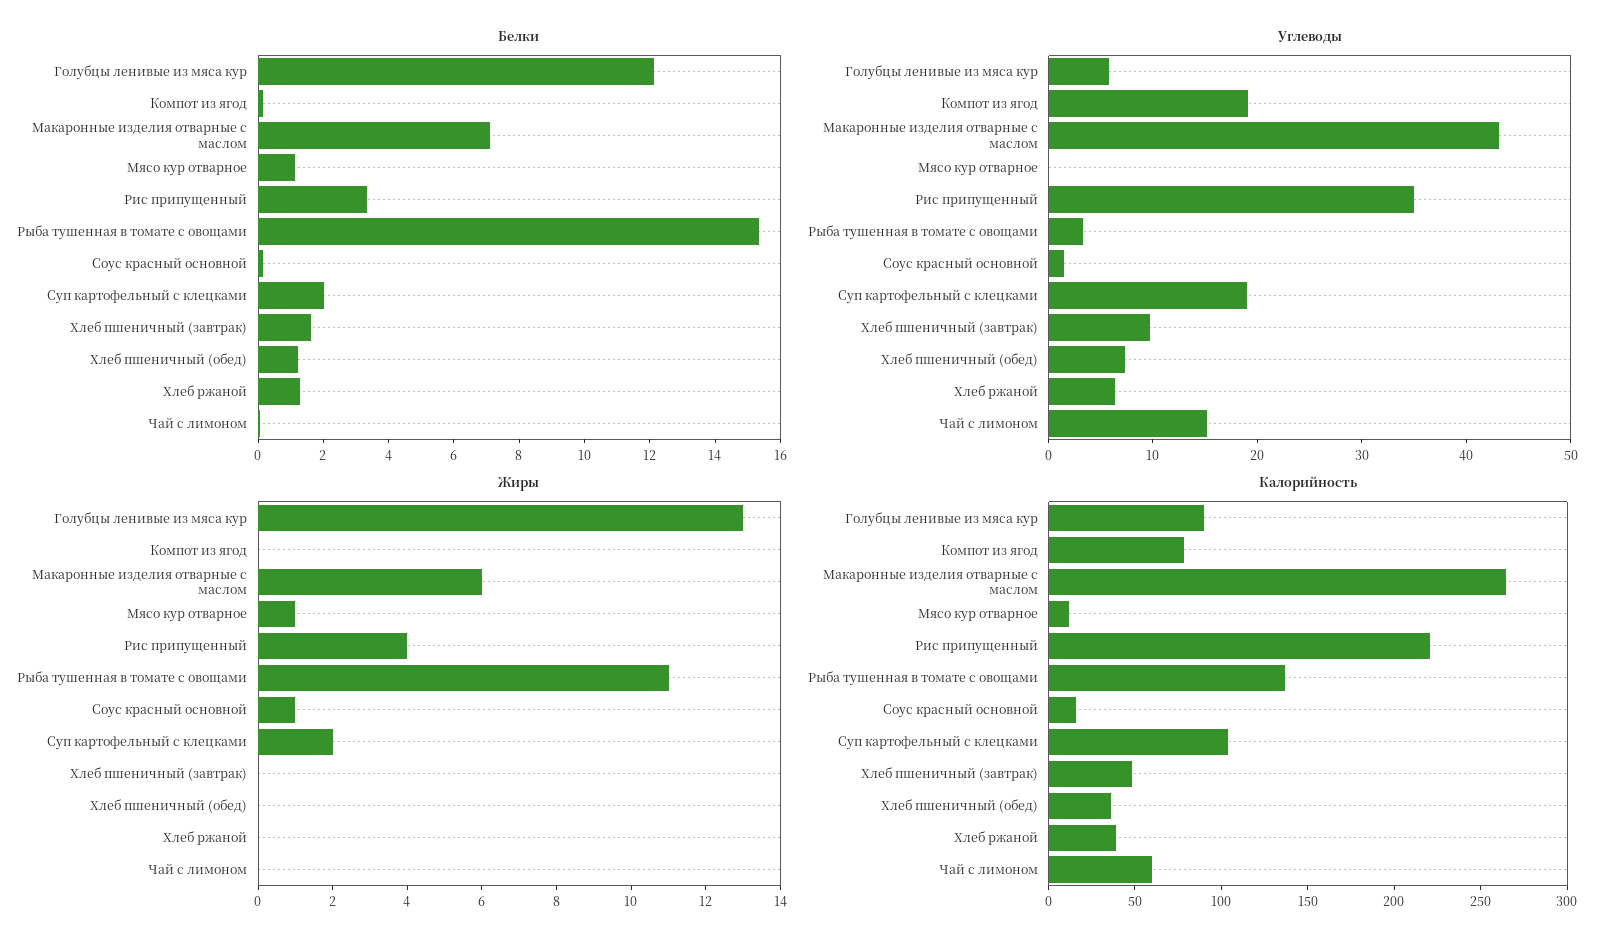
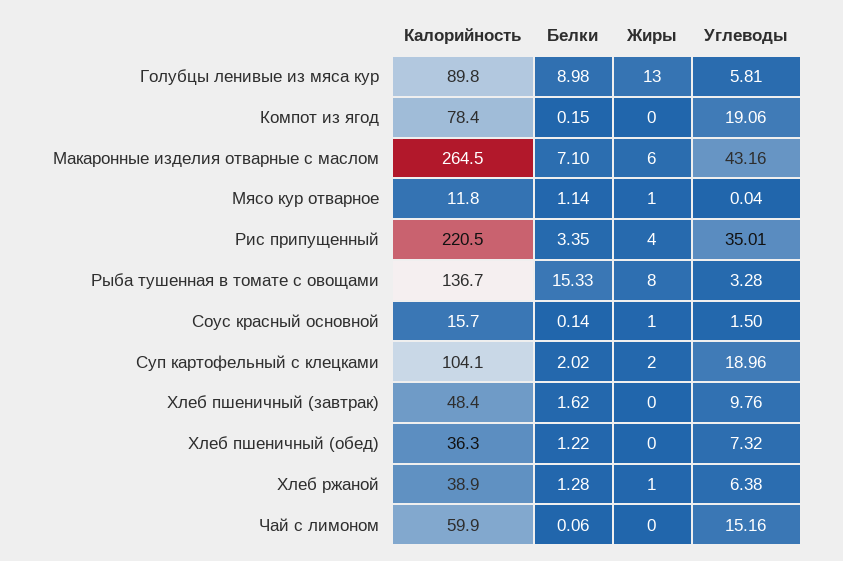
  {
    "Белки": {
-     "Голубцы ленивые из мяса кур": 12,
+     "Голубцы ленивые из мяса кур": 8.98,
      "Компот из ягод": 0.15,
      "Макаронные изделия отварные с маслом": 7.1,
      "Мясо кур отварное": 1.14,
      "Рис припущенный": 3.35,
      "Рыба тушенная в томате с овощами": 15.33,
      "Соус красный основной": 0.14,
      "Суп картофельный с клецками": 2.02,
      "Хлеб пшеничный (завтрак)": 1.62,
      "Хлеб пшеничный (обед)": 1.22,
      "Хлеб ржаной": 1.28,
      "Чай с лимоном": 0.06
    },
    "Углеводы": {
      "Голубцы ленивые из мяса кур": 5.81,
      "Компот из ягод": 19.06,
      "Макаронные изделия отварные с маслом": 43.16,
      "Мясо кур отварное": 0.04,
      "Рис припущенный": 35.01,
      "Рыба тушенная в томате с овощами": 3.28,
      "Соус красный основной": 1.5,
      "Суп картофельный с клецками": 18.96,
      "Хлеб пшеничный (завтрак)": 9.76,
      "Хлеб пшеничный (обед)": 7.32,
      "Хлеб ржаной": 6.38,
      "Чай с лимоном": 15.16
    },
    "Жиры": {
      "Голубцы ленивые из мяса кур": 13,
      "Компот из ягод": 0,
      "Макаронные изделия отварные с маслом": 6,
      "Мясо кур отварное": 1,
      "Рис припущенный": 4,
-     "Рыба тушенная в томате с овощами": 11,
+     "Рыба тушенная в томате с овощами": 8,
      "Соус красный основной": 1,
      "Суп картофельный с клецками": 2,
      "Хлеб пшеничный (завтрак)": 0,
      "Хлеб пшеничный (обед)": 0,
-     "Хлеб ржаной": 0,
+     "Хлеб ржаной": 1,
      "Чай с лимоном": 0
    },
    "Калорийность": {
      "Голубцы ленивые из мяса кур": 89.8,
      "Компот из ягод": 78.4,
      "Макаронные изделия отварные с маслом": 264.5,
      "Мясо кур отварное": 11.8,
      "Рис припущенный": 220.5,
      "Рыба тушенная в томате с овощами": 136.7,
      "Соус красный основной": 15.7,
      "Суп картофельный с клецками": 104.1,
      "Хлеб пшеничный (завтрак)": 48.4,
      "Хлеб пшеничный (обед)": 36.3,
      "Хлеб ржаной": 38.9,
      "Чай с лимоном": 59.9
    }
  }

